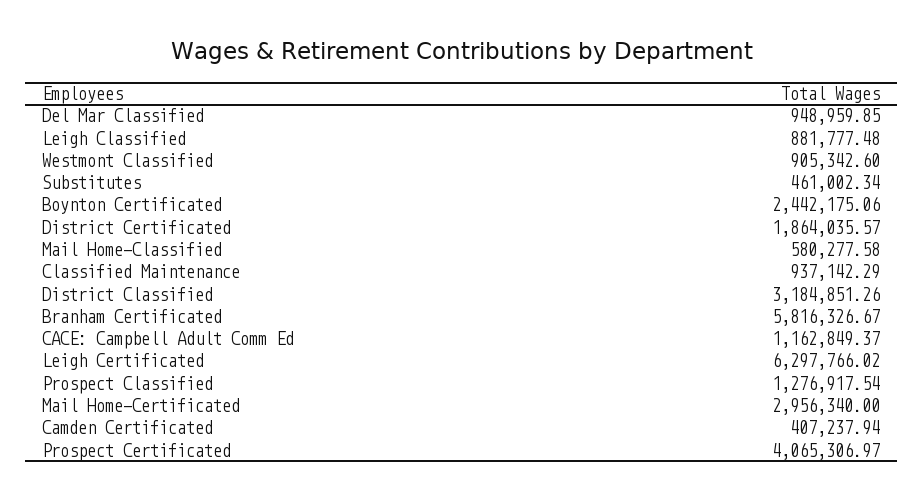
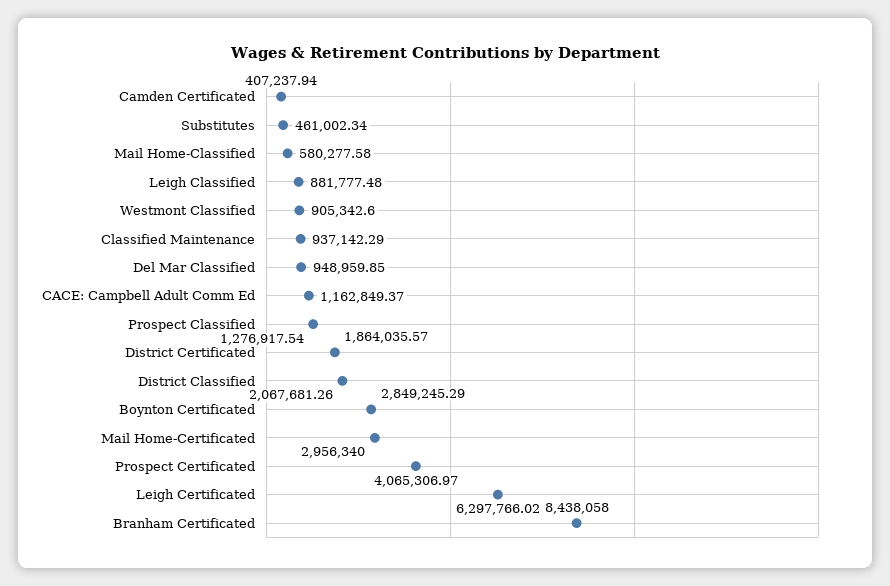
  {
    "Del Mar Classified": 948959.85,
    "Leigh Classified": 881777.48,
    "Westmont Classified": 905342.6,
    "Substitutes": 461002.34,
-   "Boynton Certificated": 2442175.06,
+   "Boynton Certificated": 2849245.29,
    "District Certificated": 1864035.57,
    "Mail Home-Classified": 580277.58,
    "Classified Maintenance": 937142.29,
-   "District Classified": 3184851.26,
+   "District Classified": 2067681.26,
-   "Branham Certificated": 5816326.67,
+   "Branham Certificated": 8438058,
    "CACE: Campbell Adult Comm Ed": 1162849.37,
    "Leigh Certificated": 6297766.02,
    "Prospect Classified": 1276917.54,
    "Mail Home-Certificated": 2956340,
    "Camden Certificated": 407237.94,
    "Prospect Certificated": 4065306.97
  }

